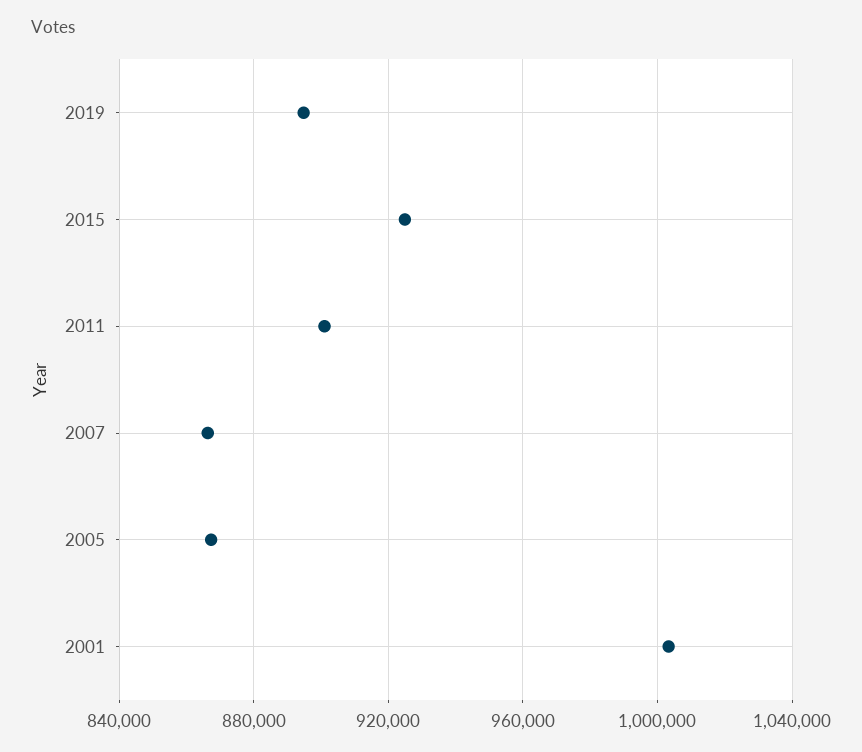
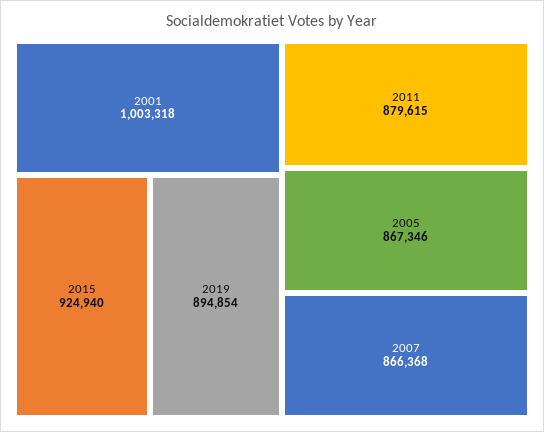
  {
    "2019": 894854,
    "2015": 924940,
-   "2011": 900000,
+   "2011": 879615,
    "2007": 866368,
    "2005": 867346,
    "2001": 1003318
  }

